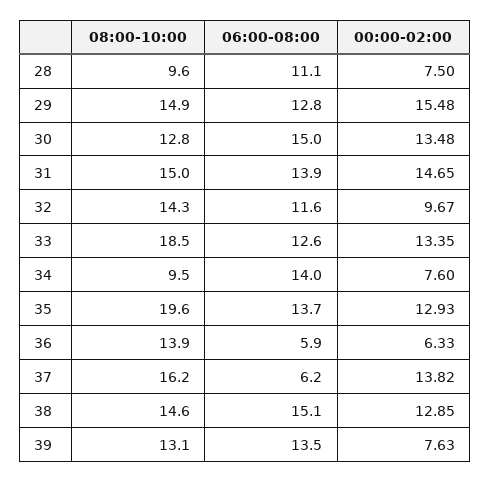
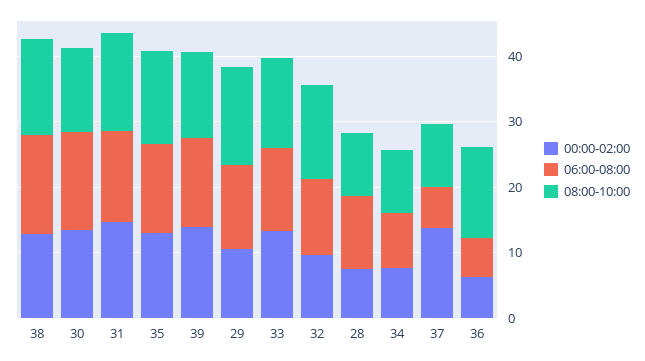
  {
    "08:00-10:00": {
      "28": 9.6,
      "29": 14.9,
      "30": 12.8,
      "31": 15,
      "32": 14.3,
-     "33": 18.5,
+     "33": 14,
      "34": 9.5,
-     "35": 19.6,
+     "35": 14,
      "36": 13.9,
-     "37": 16.2,
+     "37": 10,
      "38": 14.6,
      "39": 13.1
    },
    "06:00-08:00": {
      "28": 11.1,
      "29": 12.8,
      "30": 15,
      "31": 13.9,
      "32": 11.6,
      "33": 12.6,
-     "34": 14,
+     "34": 8,
      "35": 13.7,
      "36": 5.9,
      "37": 6.2,
      "38": 15.1,
      "39": 13.5
    },
    "00:00-02:00": {
      "28": 7.5,
-     "29": 15.48,
+     "29": 10,
      "30": 13.48,
      "31": 14.65,
      "32": 9.67,
      "33": 13.35,
      "34": 7.6,
      "35": 12.93,
      "36": 6.33,
      "37": 13.82,
      "38": 12.85,
-     "39": 7.63
+     "39": 14
    }
  }

